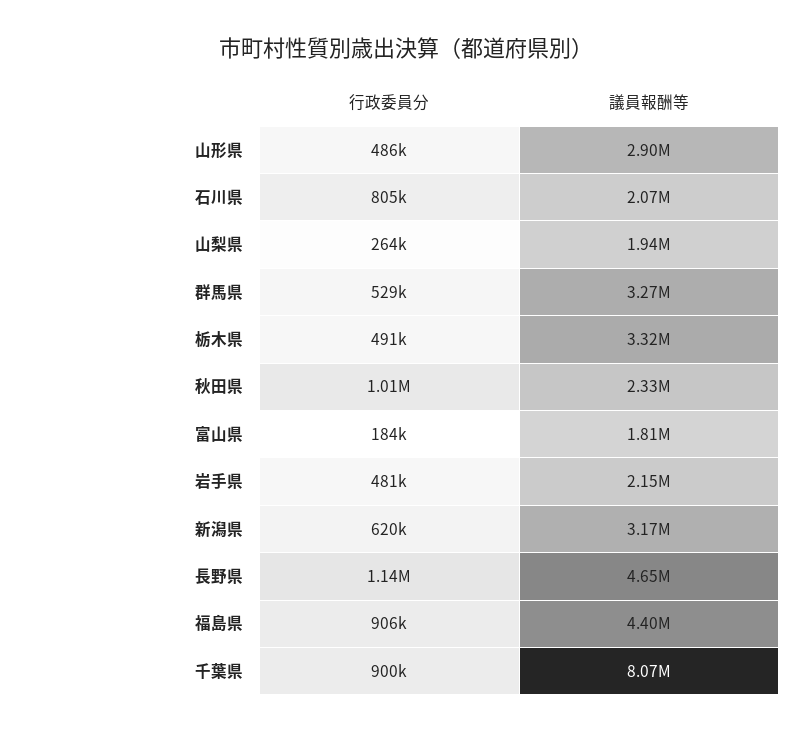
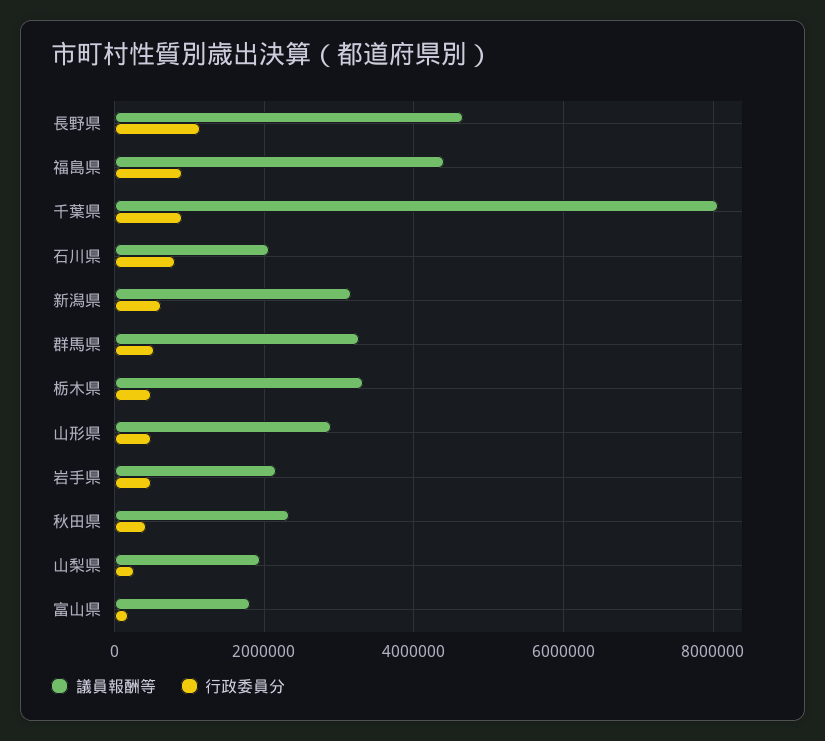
  {
    "行政委員分": {
      "山形県": 486000,
      "石川県": 805000,
      "山梨県": 264000,
      "群馬県": 529000,
      "栃木県": 491000,
-     "秋田県": 1010000,
+     "秋田県": 400000,
      "富山県": 184000,
      "岩手県": 481000,
      "新潟県": 620000,
      "長野県": 1140000,
      "福島県": 906000,
      "千葉県": 900000
    },
    "議員報酬等": {
      "山形県": 2900000,
      "石川県": 2070000,
      "山梨県": 1940000,
      "群馬県": 3270000,
      "栃木県": 3320000,
      "秋田県": 2330000,
      "富山県": 1810000,
      "岩手県": 2150000,
      "新潟県": 3170000,
      "長野県": 4650000,
      "福島県": 4400000,
      "千葉県": 8070000
    }
  }

